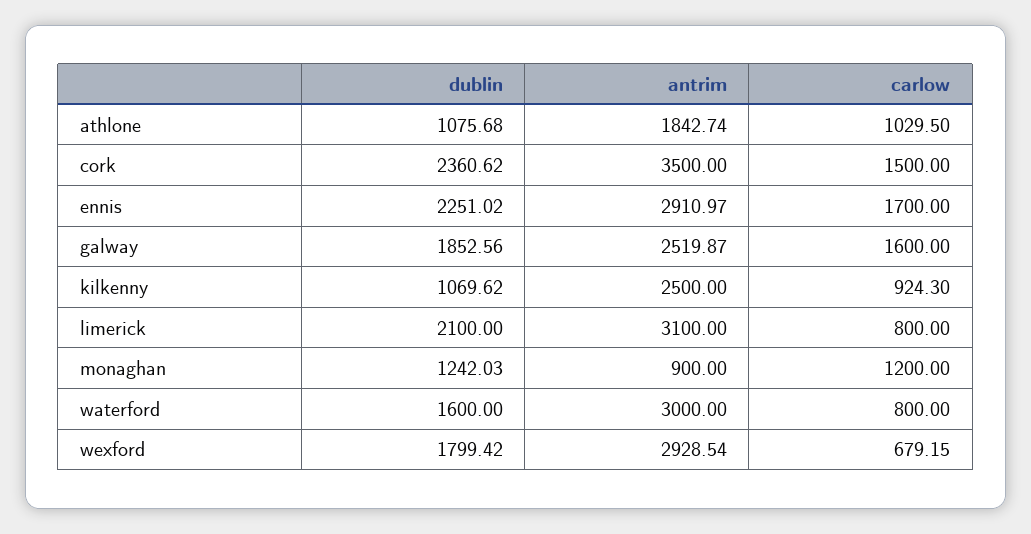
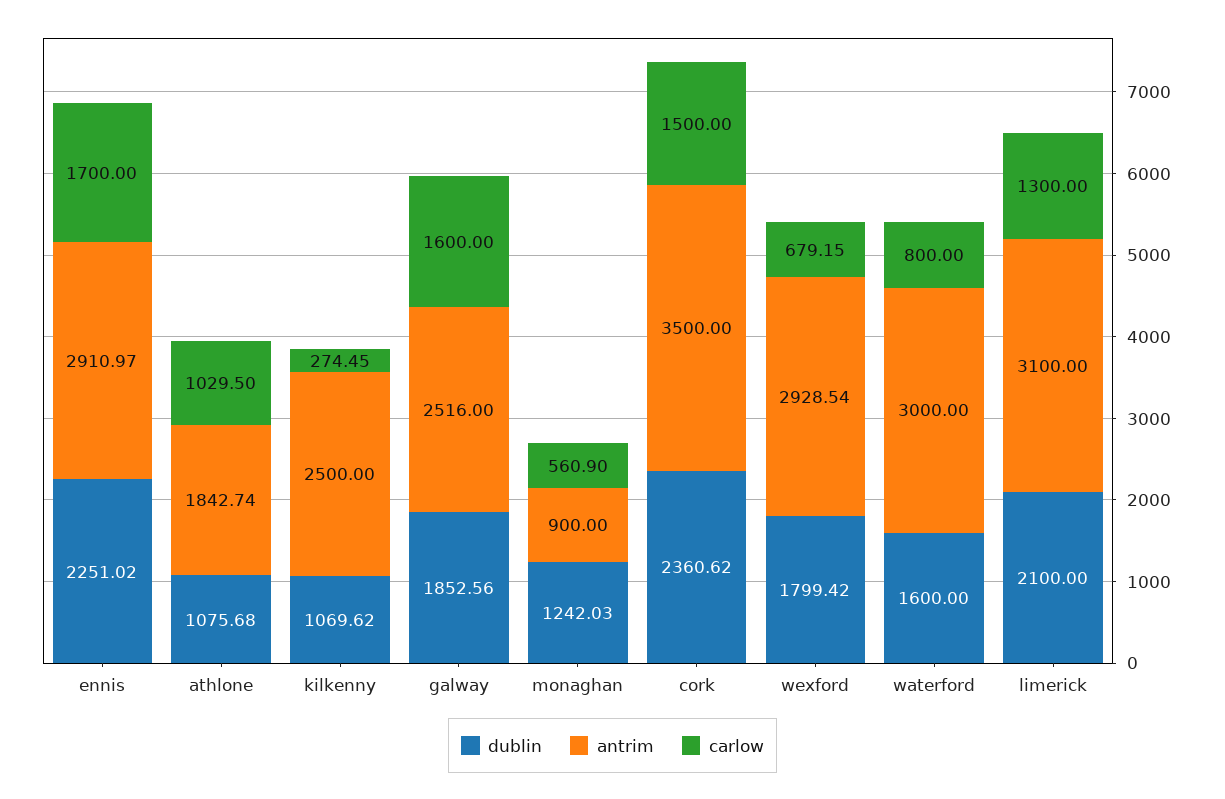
  {
    "dublin": {
      "athlone": 1075.68,
      "cork": 2360.62,
      "ennis": 2251.02,
      "galway": 1852.56,
      "kilkenny": 1069.62,
      "limerick": 2100,
      "monaghan": 1242.03,
      "waterford": 1600,
      "wexford": 1799.42
    },
    "antrim": {
      "athlone": 1842.74,
      "cork": 3500,
      "ennis": 2910.97,
-     "galway": 2519.87,
+     "galway": 2516,
      "kilkenny": 2500,
      "limerick": 3100,
      "monaghan": 900,
      "waterford": 3000,
      "wexford": 2928.54
    },
    "carlow": {
      "athlone": 1029.5,
      "cork": 1500,
      "ennis": 1700,
      "galway": 1600,
-     "kilkenny": 924.3,
+     "kilkenny": 274.45,
-     "limerick": 800,
+     "limerick": 1300,
-     "monaghan": 1200,
+     "monaghan": 560.9,
      "waterford": 800,
      "wexford": 679.15
    }
  }

